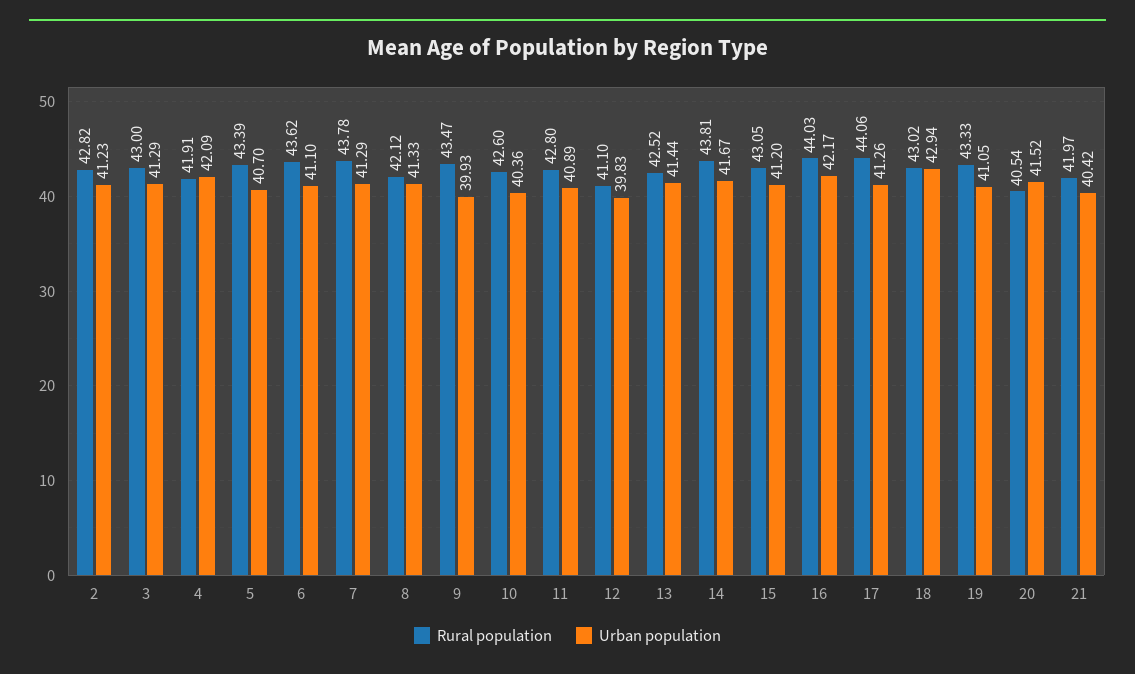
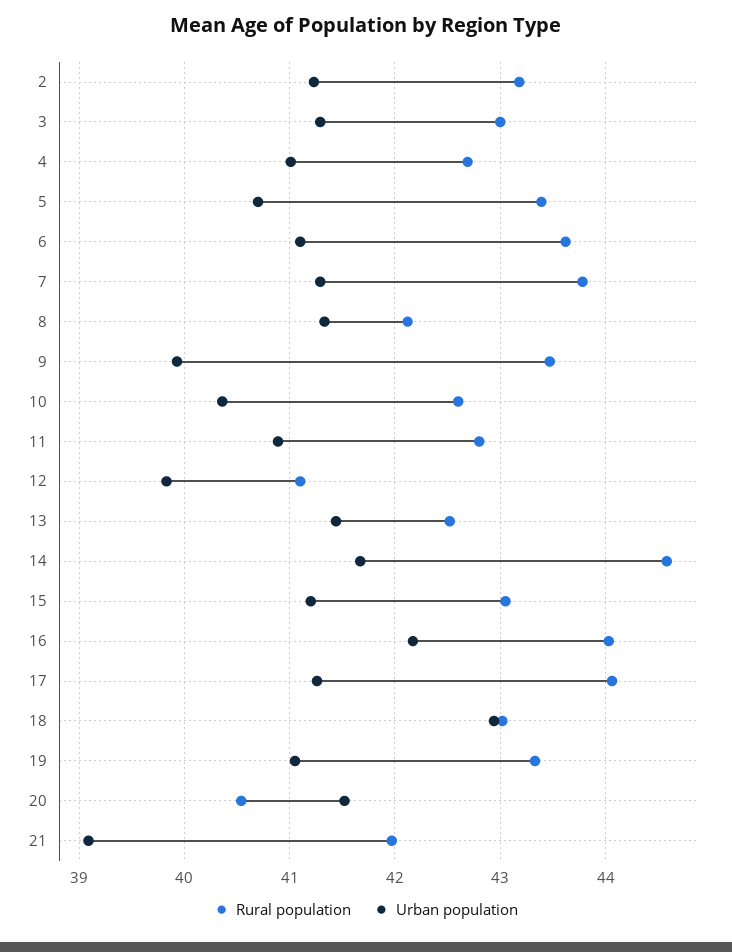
  {
    "Rural population": {
-     "2": 42.82,
+     "2": 43.2,
      "3": 43,
-     "4": 41.91,
+     "4": 42.7,
      "5": 43.39,
      "6": 43.62,
      "7": 43.78,
      "8": 42.12,
      "9": 43.47,
      "10": 42.6,
      "11": 42.8,
      "12": 41.1,
      "13": 42.52,
-     "14": 43.81,
+     "14": 44.6,
      "15": 43.05,
      "16": 44.03,
      "17": 44.06,
      "18": 43.02,
      "19": 43.33,
      "20": 40.54,
      "21": 41.97
    },
    "Urban population": {
      "2": 41.23,
      "3": 41.29,
-     "4": 42.09,
+     "4": 41,
      "5": 40.7,
      "6": 41.1,
      "7": 41.29,
      "8": 41.33,
      "9": 39.93,
      "10": 40.36,
      "11": 40.89,
      "12": 39.83,
      "13": 41.44,
      "14": 41.67,
      "15": 41.2,
      "16": 42.17,
      "17": 41.26,
      "18": 42.94,
      "19": 41.05,
      "20": 41.52,
-     "21": 40.42
+     "21": 39.1
    }
  }

